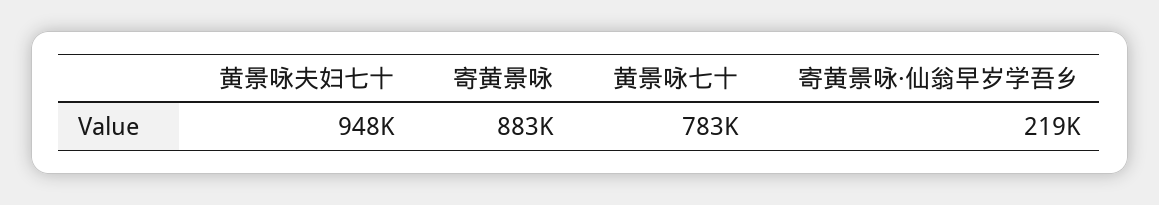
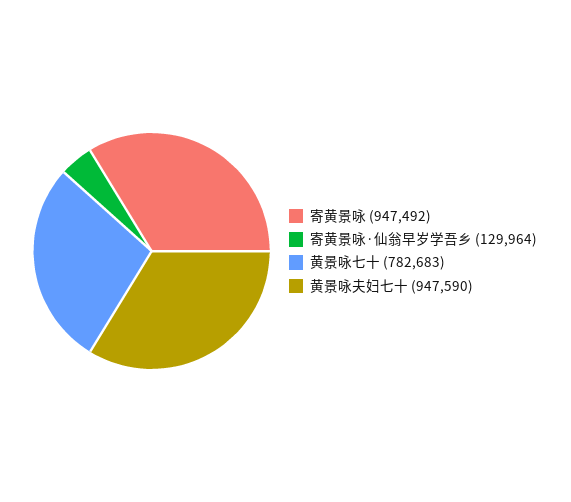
  {
    "黄景咏夫妇七十": 947590,
-   "寄黄景咏": 883000,
+   "寄黄景咏": 947492,
    "黄景咏七十": 782683,
-   "寄黄景咏·仙翁早岁学吾乡": 219000
+   "寄黄景咏·仙翁早岁学吾乡": 129964
  }

